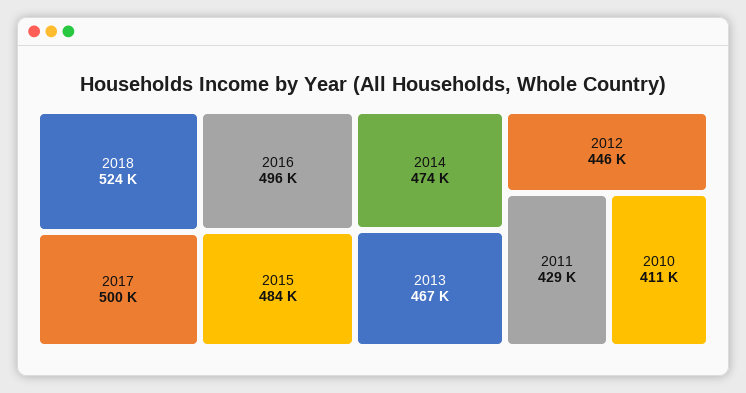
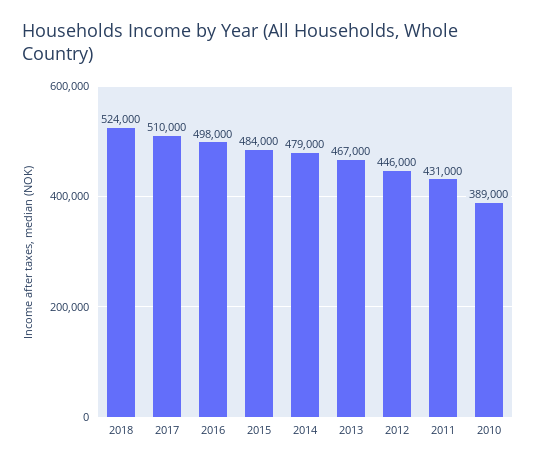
  {
    "2018": 524000,
-   "2017": 500000,
+   "2017": 510000,
-   "2016": 496000,
+   "2016": 498000,
    "2015": 484000,
-   "2014": 474000,
+   "2014": 479000,
    "2013": 467000,
    "2012": 446000,
-   "2011": 429000,
+   "2011": 431000,
-   "2010": 411000
+   "2010": 389000
  }

